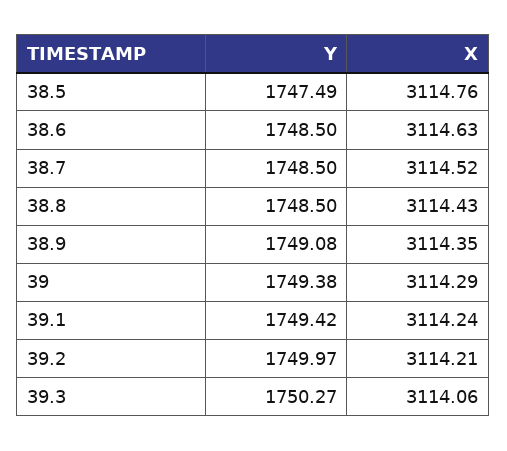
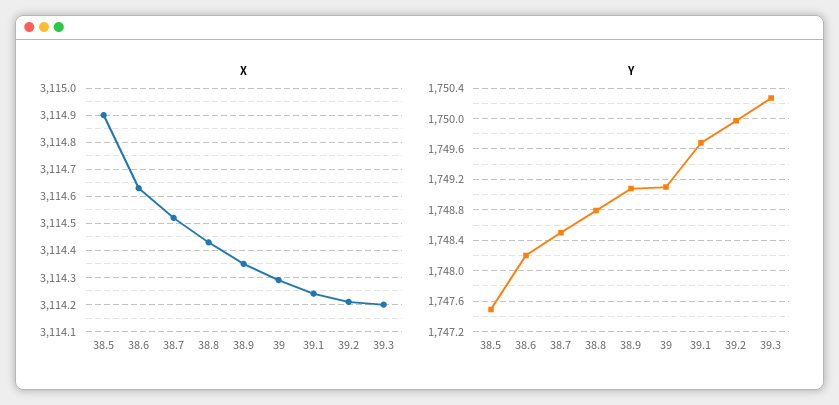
  {
    "Y": {
      "38.5": 1747.49,
-     "38.6": 1748.5,
+     "38.6": 1748.2,
      "38.7": 1748.5,
-     "38.8": 1748.5,
+     "38.8": 1748.8,
      "38.9": 1749.08,
-     "39": 1749.38,
+     "39": 1749.1,
-     "39.1": 1749.42,
+     "39.1": 1749.7,
      "39.2": 1749.97,
      "39.3": 1750.27
    },
    "X": {
-     "38.5": 3114.76,
+     "38.5": 3114.9,
      "38.6": 3114.63,
      "38.7": 3114.52,
      "38.8": 3114.43,
      "38.9": 3114.35,
      "39": 3114.29,
      "39.1": 3114.24,
      "39.2": 3114.21,
-     "39.3": 3114.06
+     "39.3": 3114.2
    }
  }

